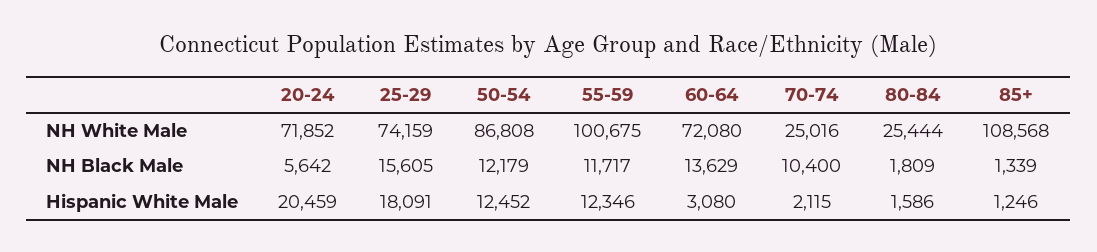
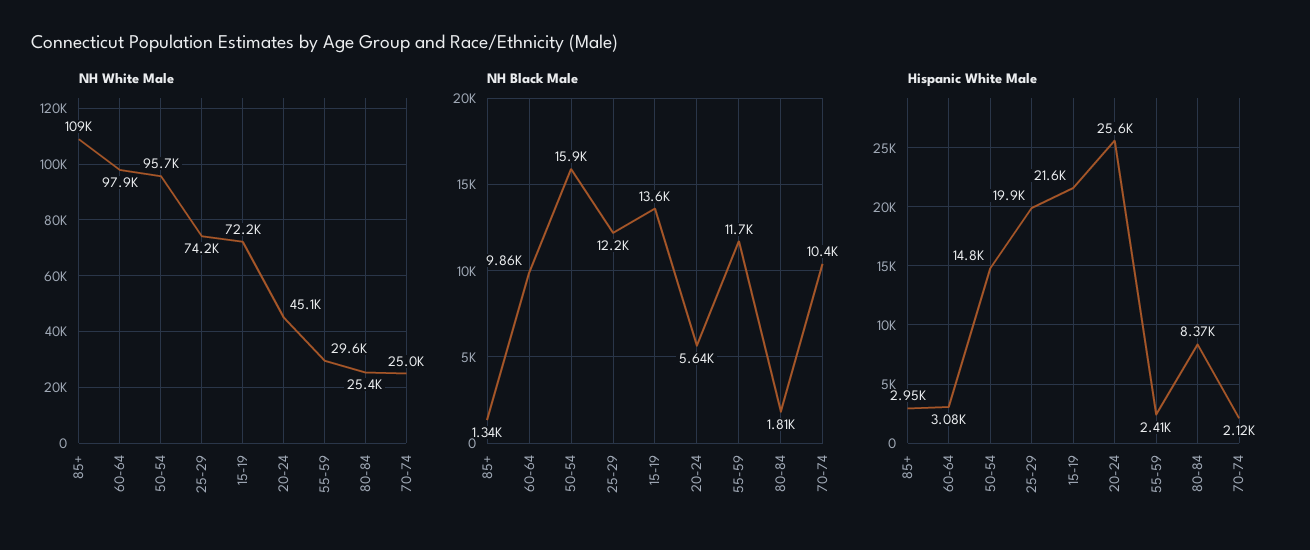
  {
    "NH White Male": {
-     "20-24": 71852,
+     "20-24": 45100,
      "25-29": 74159,
-     "50-54": 86808,
+     "50-54": 95700,
-     "55-59": 100675,
+     "55-59": 29600,
-     "60-64": 72080,
+     "60-64": 97900,
      "70-74": 25016,
      "80-84": 25444,
-     "85+": 108568
+     "85+": 108568,
+     "15-19": 72200
    },
    "NH Black Male": {
      "20-24": 5642,
-     "25-29": 15605,
+     "25-29": 12200,
-     "50-54": 12179,
+     "50-54": 15900,
      "55-59": 11717,
-     "60-64": 13629,
+     "60-64": 9860,
      "70-74": 10400,
      "80-84": 1809,
-     "85+": 1339
+     "85+": 1339,
+     "15-19": 13600
    },
    "Hispanic White Male": {
-     "20-24": 20459,
+     "20-24": 25600,
-     "25-29": 18091,
+     "25-29": 19900,
-     "50-54": 12452,
+     "50-54": 14800,
-     "55-59": 12346,
+     "55-59": 2410,
      "60-64": 3080,
      "70-74": 2115,
-     "80-84": 1586,
+     "80-84": 8370,
-     "85+": 1246
+     "85+": 2950,
+     "15-19": 21600
    }
  }

